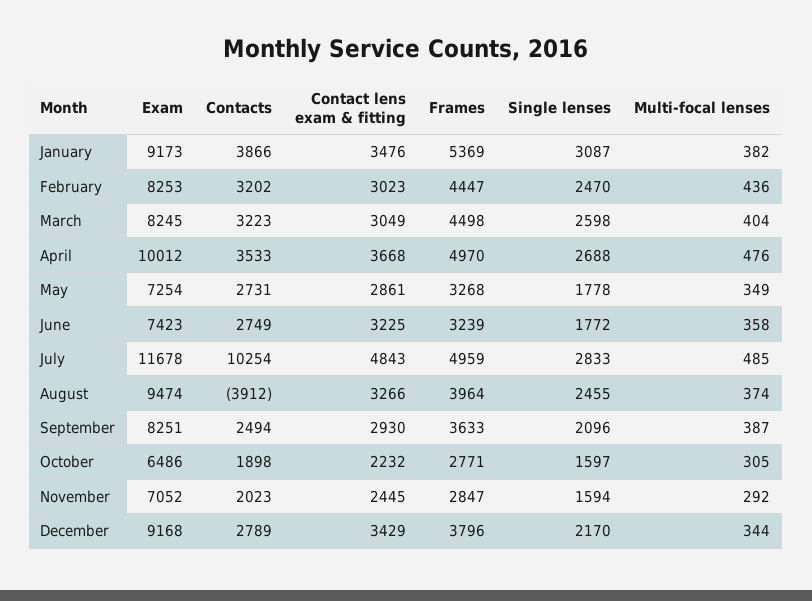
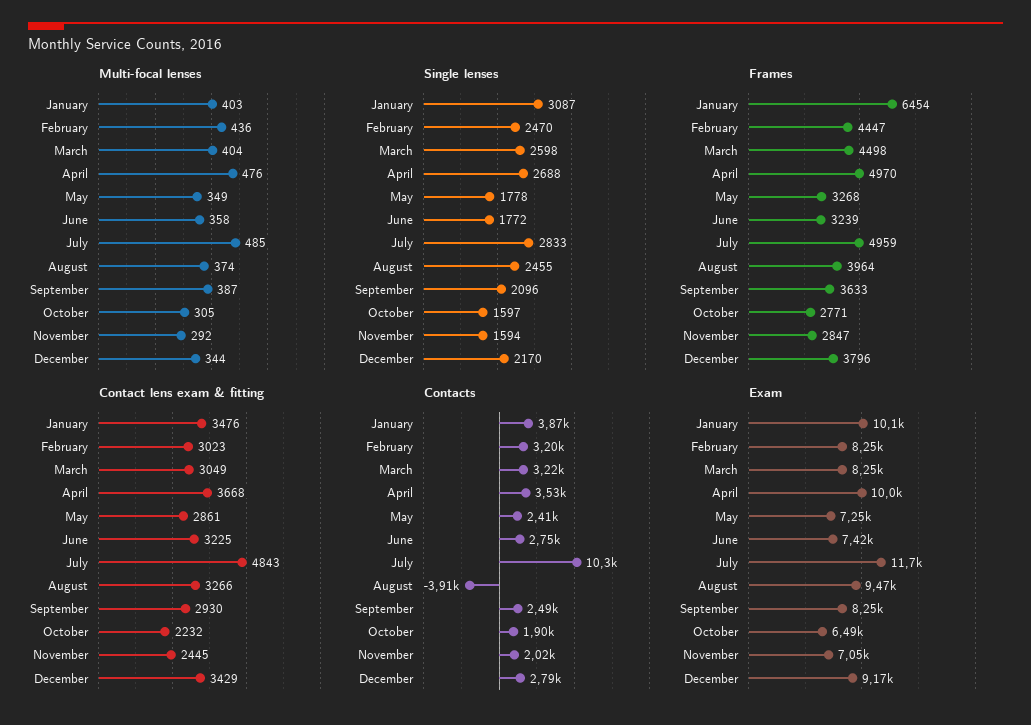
  {
    "Exam": {
-     "January": 9173,
+     "January": 10100,
      "February": 8253,
      "March": 8245,
      "April": 10012,
      "May": 7254,
      "June": 7423,
      "July": 11678,
      "August": 9474,
      "September": 8251,
      "October": 6486,
      "November": 7052,
      "December": 9168
    },
    "Contacts": {
      "January": 3866,
      "February": 3202,
      "March": 3223,
      "April": 3533,
-     "May": 2731,
+     "May": 2410,
      "June": 2749,
      "July": 10254,
      "August": -3912,
      "September": 2494,
      "October": 1898,
      "November": 2023,
      "December": 2789
    },
    "Contact lens exam & fitting": {
      "January": 3476,
      "February": 3023,
      "March": 3049,
      "April": 3668,
      "May": 2861,
      "June": 3225,
      "July": 4843,
      "August": 3266,
      "September": 2930,
      "October": 2232,
      "November": 2445,
      "December": 3429
    },
    "Frames": {
-     "January": 5369,
+     "January": 6454,
      "February": 4447,
      "March": 4498,
      "April": 4970,
      "May": 3268,
      "June": 3239,
      "July": 4959,
      "August": 3964,
      "September": 3633,
      "October": 2771,
      "November": 2847,
      "December": 3796
    },
    "Single lenses": {
      "January": 3087,
      "February": 2470,
      "March": 2598,
      "April": 2688,
      "May": 1778,
      "June": 1772,
      "July": 2833,
      "August": 2455,
      "September": 2096,
      "October": 1597,
      "November": 1594,
      "December": 2170
    },
    "Multi-focal lenses": {
-     "January": 382,
+     "January": 403,
      "February": 436,
      "March": 404,
      "April": 476,
      "May": 349,
      "June": 358,
      "July": 485,
      "August": 374,
      "September": 387,
      "October": 305,
      "November": 292,
      "December": 344
    }
  }

